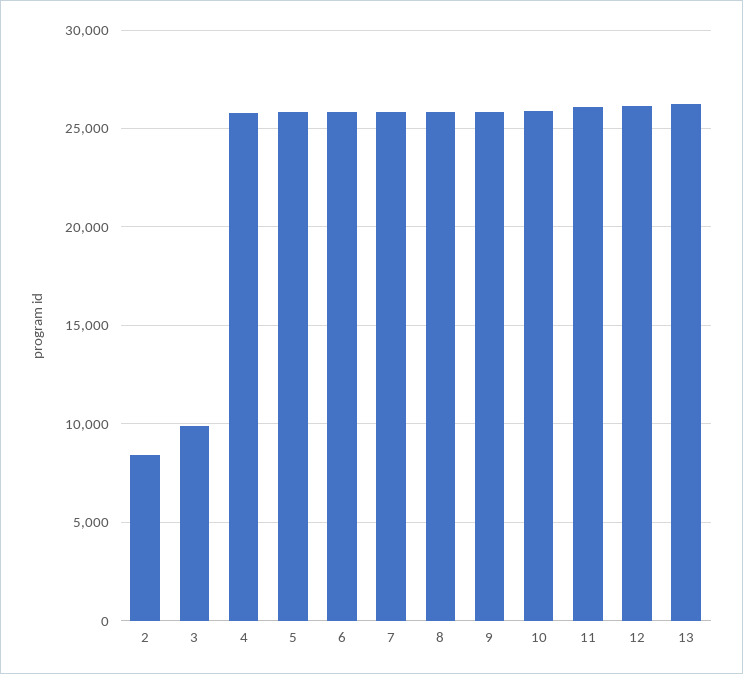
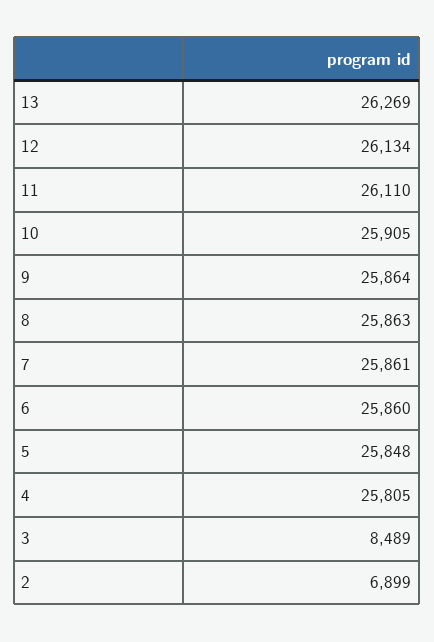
  {
-   "2": 8500,
+   "2": 6899,
-   "3": 10000,
+   "3": 8489,
    "4": 25805,
    "5": 25848,
    "6": 25860,
    "7": 25861,
    "8": 25863,
    "9": 25864,
    "10": 25905,
    "11": 26110,
    "12": 26134,
    "13": 26269
  }

